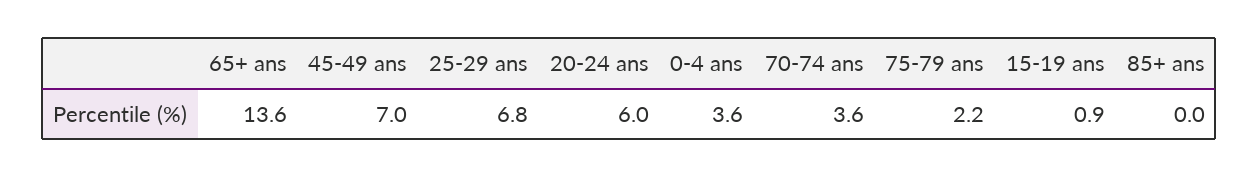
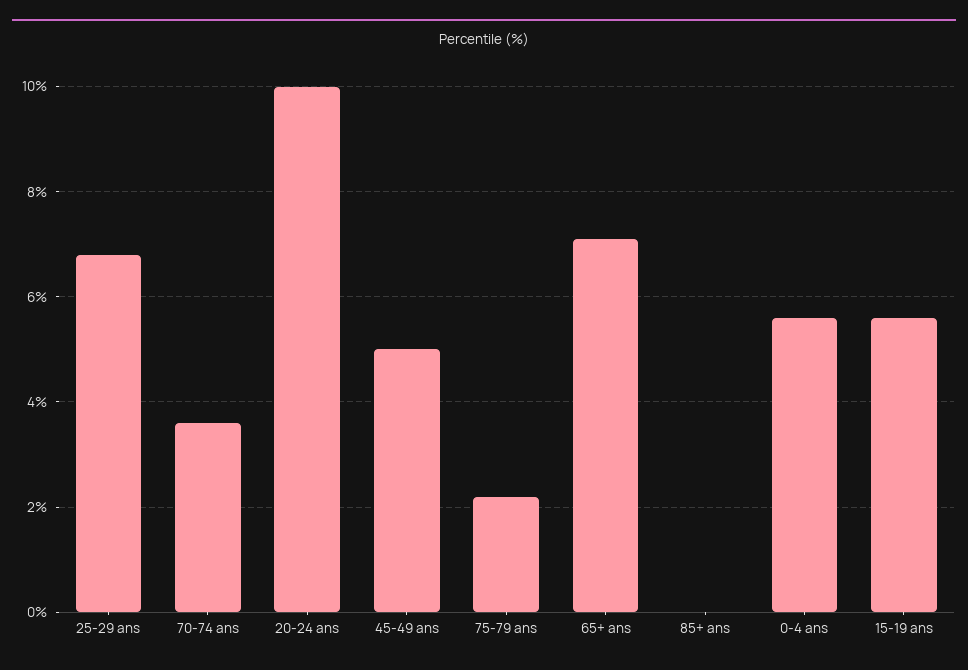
  {
-   "65+ ans": 13.6,
+   "65+ ans": 7,
-   "45-49 ans": 7,
+   "45-49 ans": 5,
    "25-29 ans": 6.8,
-   "20-24 ans": 6,
+   "20-24 ans": 10,
-   "0-4 ans": 3.6,
+   "0-4 ans": 5.5,
    "70-74 ans": 3.6,
    "75-79 ans": 2.2,
-   "15-19 ans": 0.9,
+   "15-19 ans": 5.5,
    "85+ ans": 0
  }

